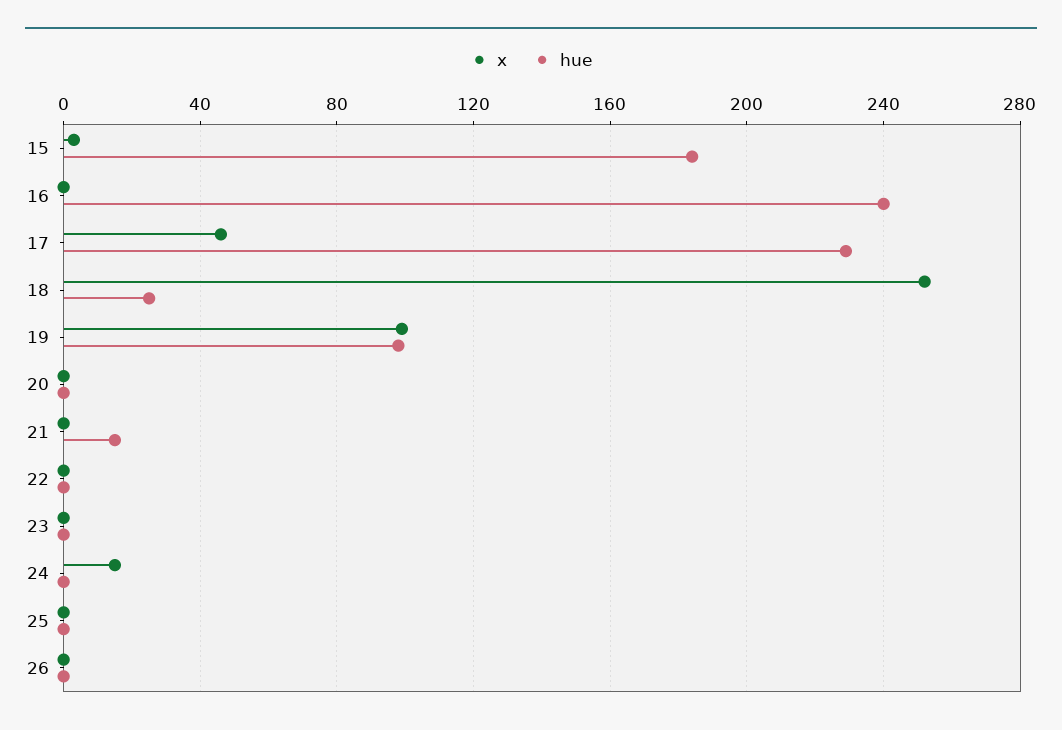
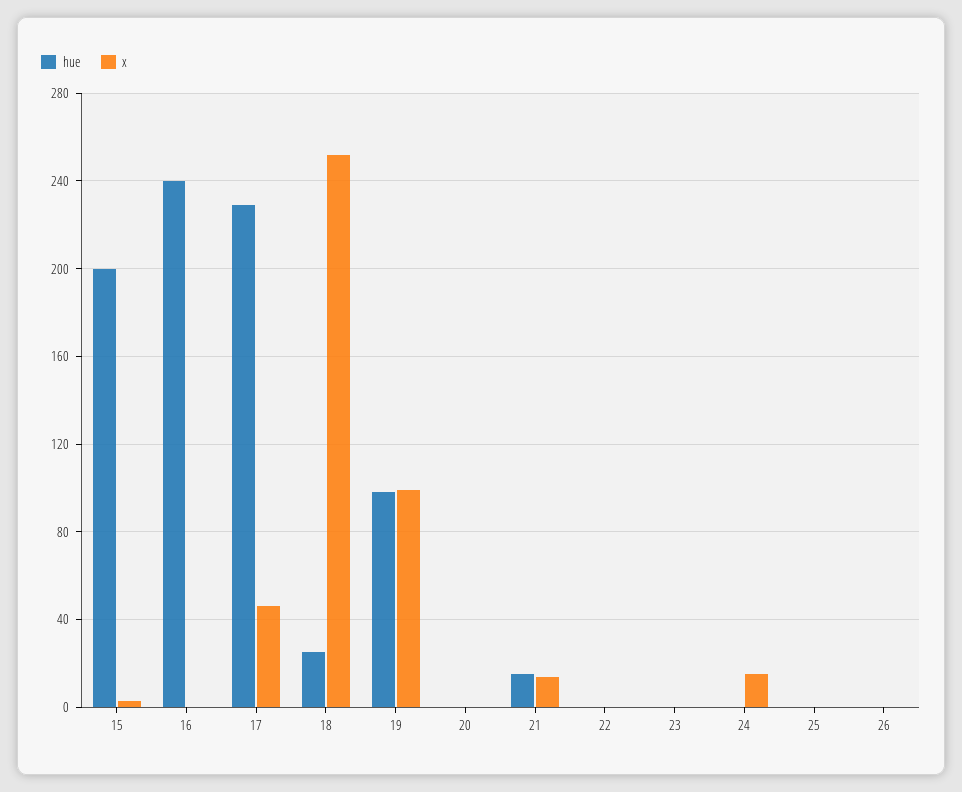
  {
    "x": {
      "15": 5,
      "16": 0,
      "17": 45,
      "18": 250,
      "19": 100,
      "20": 0,
-     "21": 0,
+     "21": 15,
      "22": 0,
      "23": 0,
      "24": 15,
      "25": 0,
      "26": 0
    },
    "hue": {
-     "15": 185,
+     "15": 200,
      "16": 240,
      "17": 230,
      "18": 25,
      "19": 100,
      "20": 0,
      "21": 15,
      "22": 0,
      "23": 0,
      "24": 0,
      "25": 0,
      "26": 0
    }
  }

